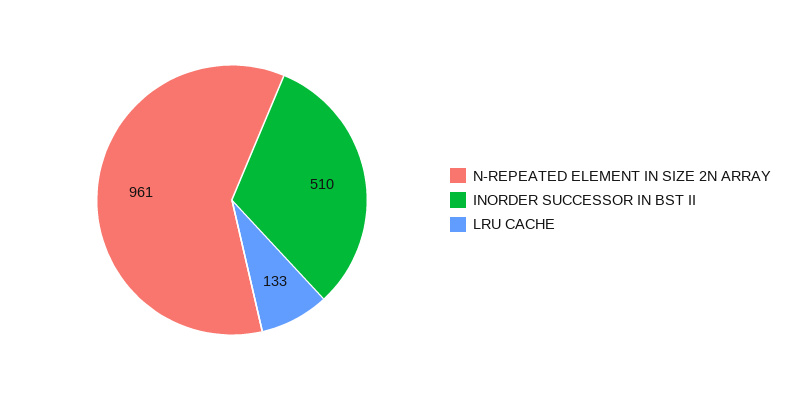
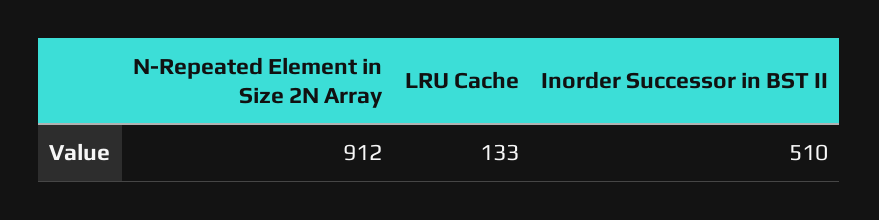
  {
-   "N-REPEATED ELEMENT IN SIZE 2N ARRAY": 961,
+   "N-REPEATED ELEMENT IN SIZE 2N ARRAY": 912,
    "INORDER SUCCESSOR IN BST II": 510,
    "LRU CACHE": 133
  }

